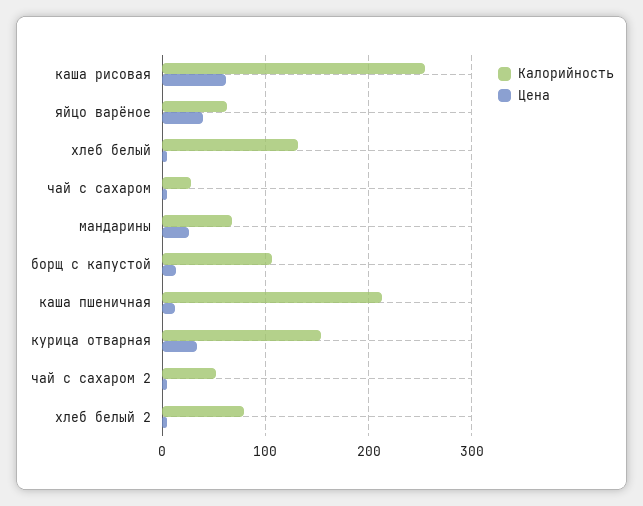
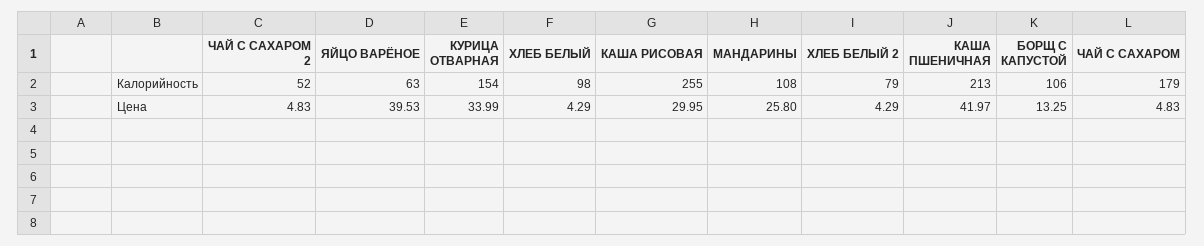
  {
    "Калорийность": {
      "каша рисовая": 255,
      "яйцо варёное": 63,
-     "хлеб белый": 130,
+     "хлеб белый": 98,
-     "чай с сахаром": 30,
+     "чай с сахаром": 179,
-     "мандарины": 70,
+     "мандарины": 108,
      "борщ с капустой": 106,
      "каша пшеничная": 213,
      "курица отварная": 154,
      "чай с сахаром 2": 52,
      "хлеб белый 2": 79
    },
    "Цена": {
-     "каша рисовая": 60,
+     "каша рисовая": 29.95,
      "яйцо варёное": 39.53,
      "хлеб белый": 4.29,
      "чай с сахаром": 4.83,
      "мандарины": 25.8,
      "борщ с капустой": 13.25,
-     "каша пшеничная": 10,
+     "каша пшеничная": 41.97,
      "курица отварная": 33.99,
      "чай с сахаром 2": 4.83,
      "хлеб белый 2": 4.29
    }
  }

